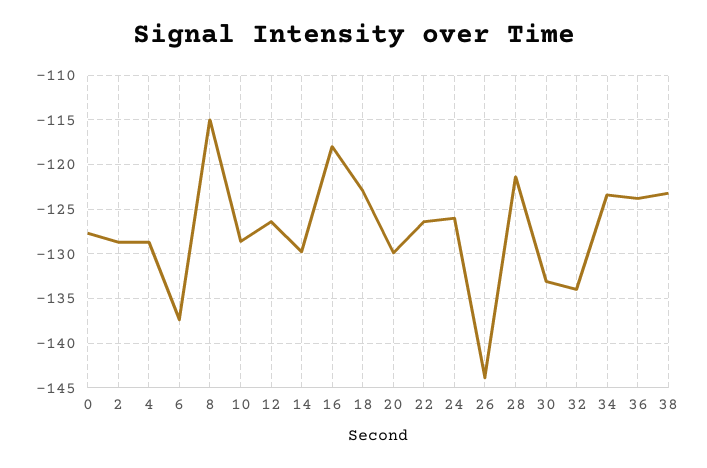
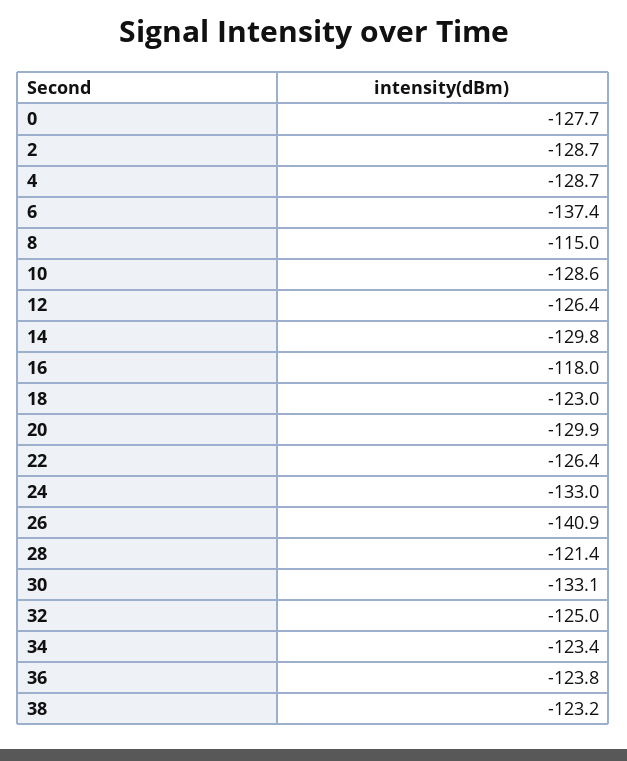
  {
    "0": -127.7,
    "2": -128.7,
    "4": -128.7,
    "6": -137.4,
    "8": -115,
    "10": -128.6,
    "12": -126.4,
    "14": -129.8,
    "16": -118,
    "18": -123,
    "20": -129.9,
    "22": -126.4,
-   "24": -126,
+   "24": -133,
-   "26": -144,
+   "26": -140.9,
    "28": -121.4,
    "30": -133.1,
-   "32": -134,
+   "32": -125,
    "34": -123.4,
    "36": -123.8,
    "38": -123.2
  }

